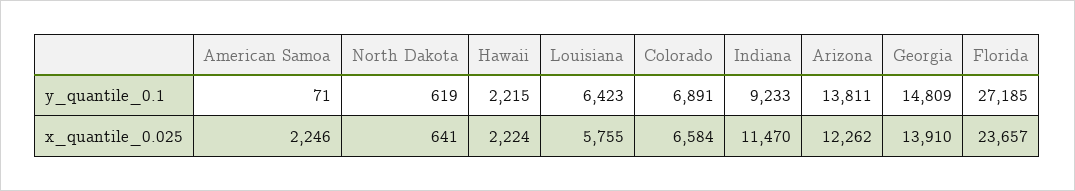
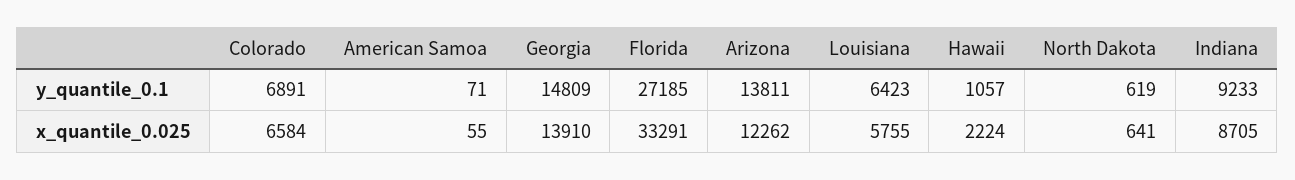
  {
    "American Samoa": {
      "y_quantile_0.1": 71,
-     "x_quantile_0.025": 2246
+     "x_quantile_0.025": 55
    },
    "North Dakota": {
      "y_quantile_0.1": 619,
      "x_quantile_0.025": 641
    },
    "Hawaii": {
-     "y_quantile_0.1": 2215,
+     "y_quantile_0.1": 1057,
      "x_quantile_0.025": 2224
    },
    "Louisiana": {
      "y_quantile_0.1": 6423,
      "x_quantile_0.025": 5755
    },
    "Colorado": {
      "y_quantile_0.1": 6891,
      "x_quantile_0.025": 6584
    },
    "Indiana": {
      "y_quantile_0.1": 9233,
-     "x_quantile_0.025": 11470
+     "x_quantile_0.025": 8705
    },
    "Arizona": {
      "y_quantile_0.1": 13811,
      "x_quantile_0.025": 12262
    },
    "Georgia": {
      "y_quantile_0.1": 14809,
      "x_quantile_0.025": 13910
    },
    "Florida": {
      "y_quantile_0.1": 27185,
-     "x_quantile_0.025": 23657
+     "x_quantile_0.025": 33291
    }
  }

